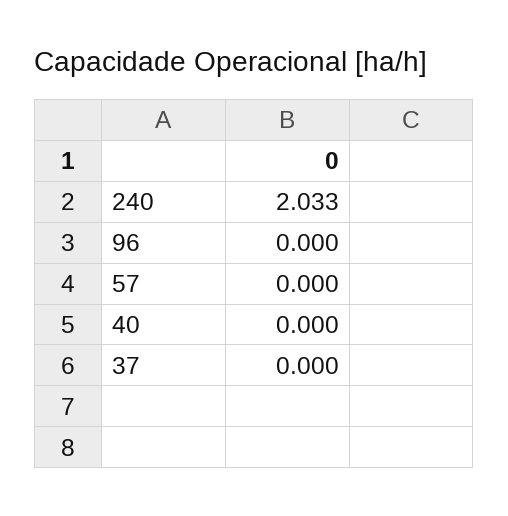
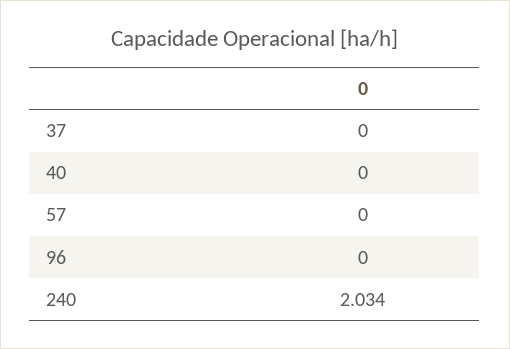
  {
-   "240": 2.033,
+   "240": 2.034,
    "96": 0,
    "57": 0,
    "40": 0,
    "37": 0
  }

